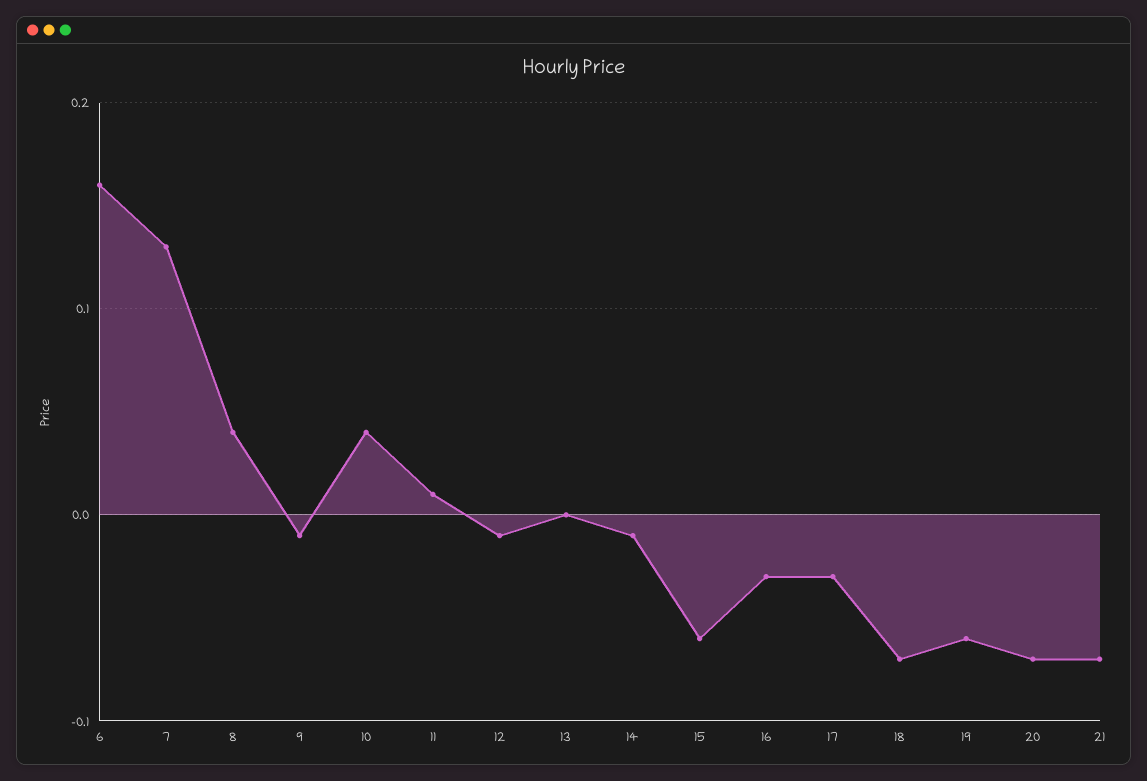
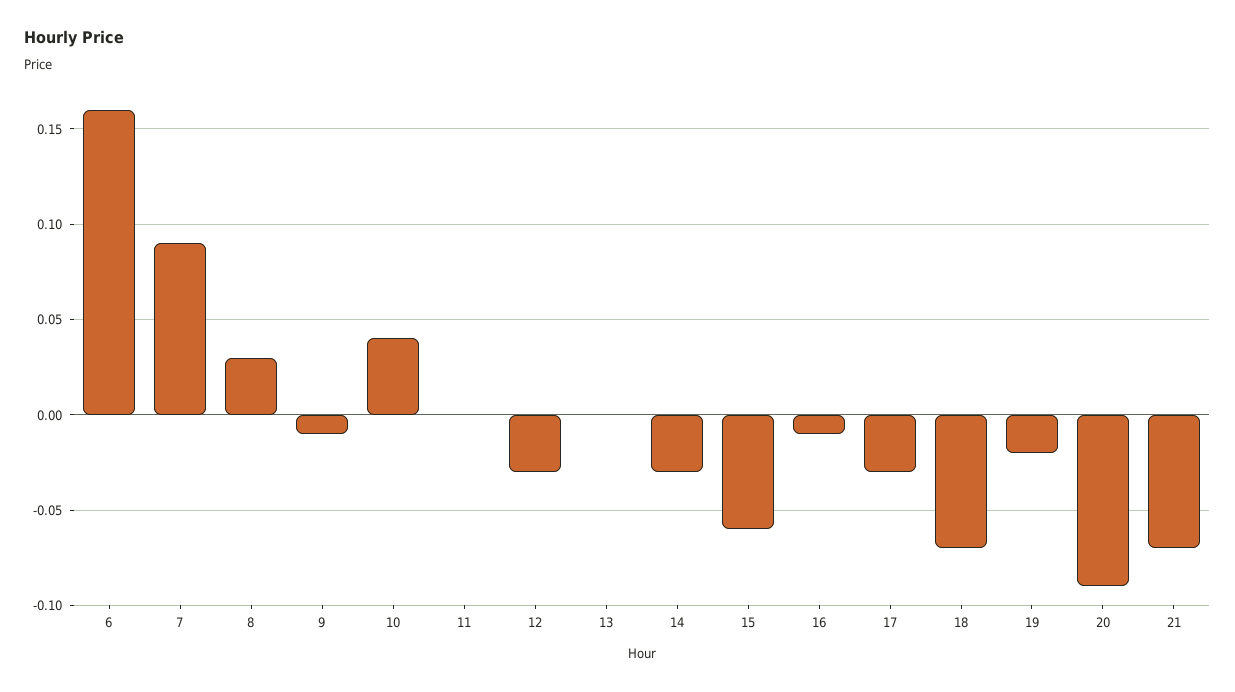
  {
    "6": 0.16,
-   "7": 0.13,
+   "7": 0.09,
-   "8": 0.04,
+   "8": 0.03,
    "9": -0.01,
    "10": 0.04,
-   "11": 0.01,
+   "11": 0,
-   "12": -0.01,
+   "12": -0.03,
    "13": 0,
-   "14": -0.01,
+   "14": -0.03,
    "15": -0.06,
-   "16": -0.03,
+   "16": -0.01,
    "17": -0.03,
    "18": -0.07,
-   "19": -0.06,
+   "19": -0.02,
-   "20": -0.07,
+   "20": -0.09,
    "21": -0.07
  }

